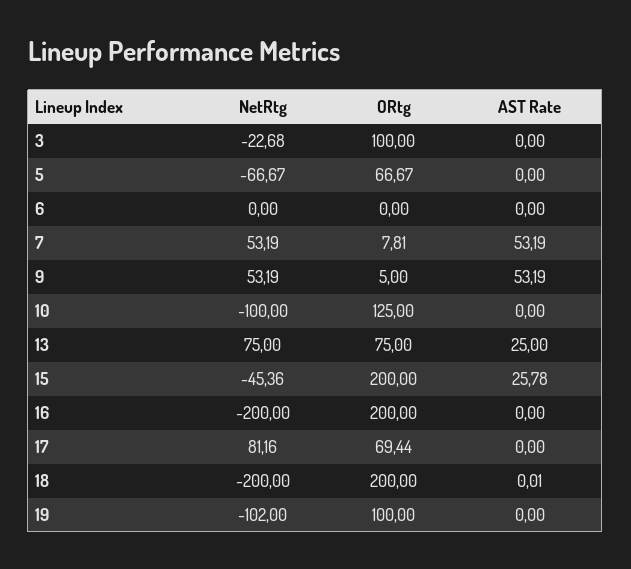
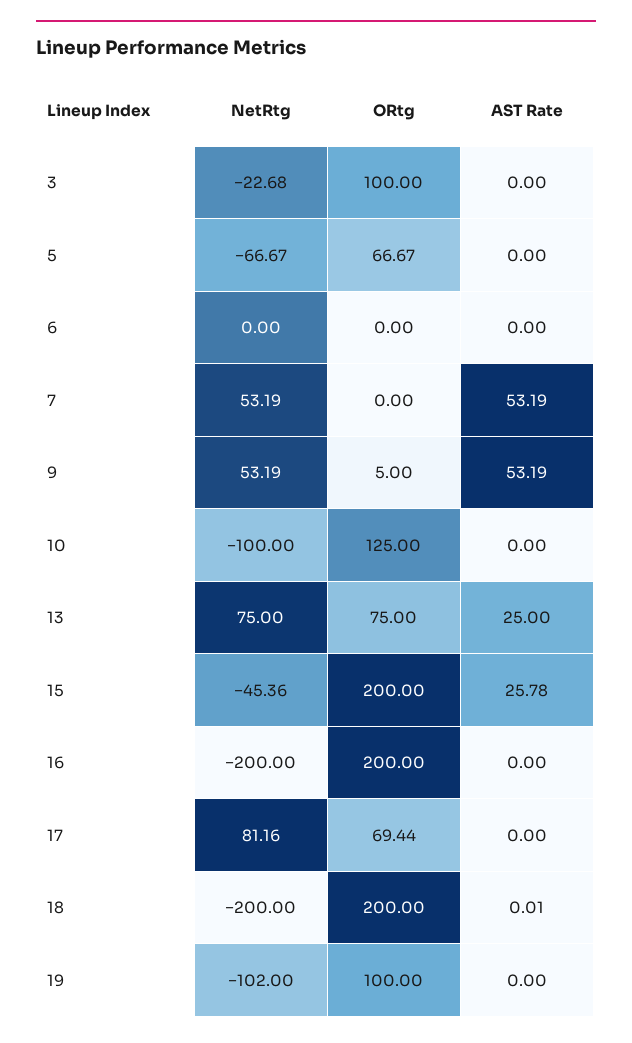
  {
    "NetRtg": {
      "3": -22.68,
      "5": -66.67,
      "6": 0,
      "7": 53.19,
      "9": 53.19,
      "10": -100,
      "13": 75,
      "15": -45.36,
      "16": -200,
      "17": 81.16,
      "18": -200,
      "19": -102
    },
    "ORtg": {
      "3": 100,
      "5": 66.67,
      "6": 0,
-     "7": 7.81,
+     "7": 0,
      "9": 5,
      "10": 125,
      "13": 75,
      "15": 200,
      "16": 200,
      "17": 69.44,
      "18": 200,
      "19": 100
    },
    "AST Rate": {
      "3": 0,
      "5": 0,
      "6": 0,
      "7": 53.19,
      "9": 53.19,
      "10": 0,
      "13": 25,
      "15": 25.78,
      "16": 0,
      "17": 0,
      "18": 0.01,
      "19": 0
    }
  }

